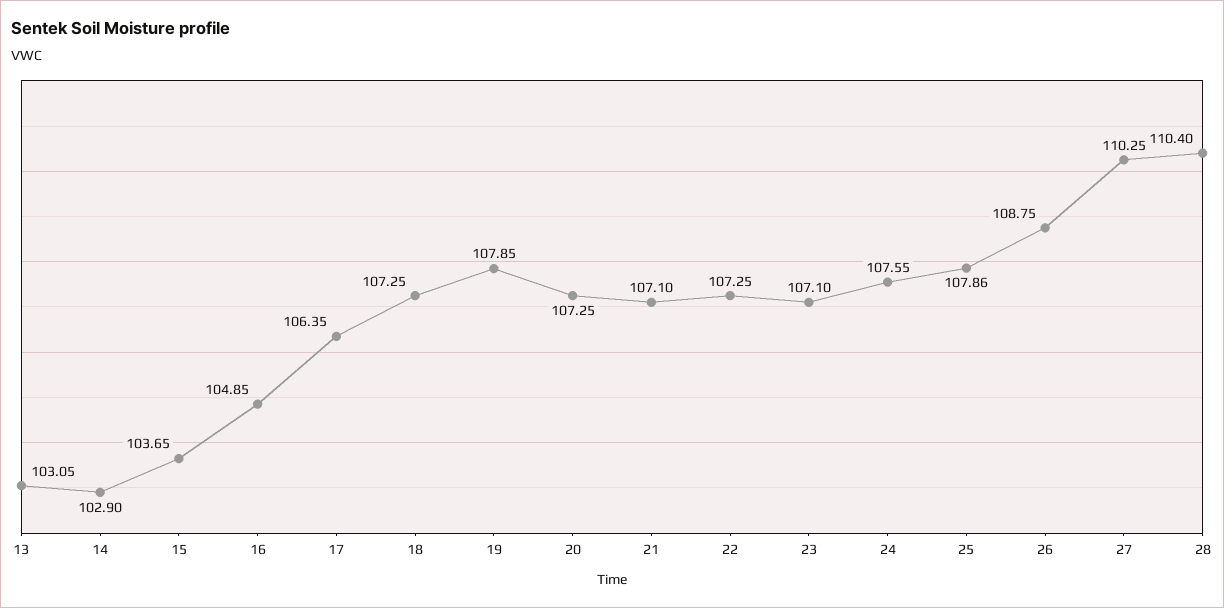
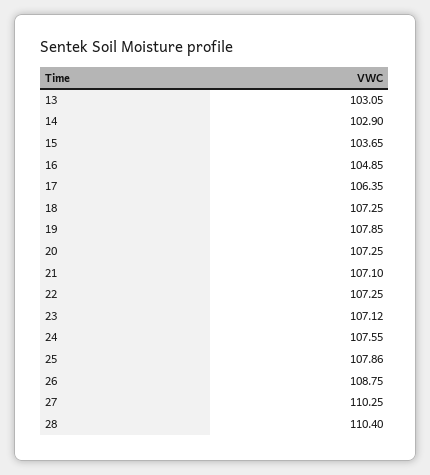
  {
    "13": 103.05,
    "14": 102.9,
    "15": 103.65,
    "16": 104.85,
    "17": 106.35,
    "18": 107.25,
    "19": 107.85,
    "20": 107.25,
    "21": 107.1,
    "22": 107.25,
-   "23": 107.1,
+   "23": 107.12,
    "24": 107.55,
    "25": 107.86,
    "26": 108.75,
    "27": 110.25,
    "28": 110.4
  }

